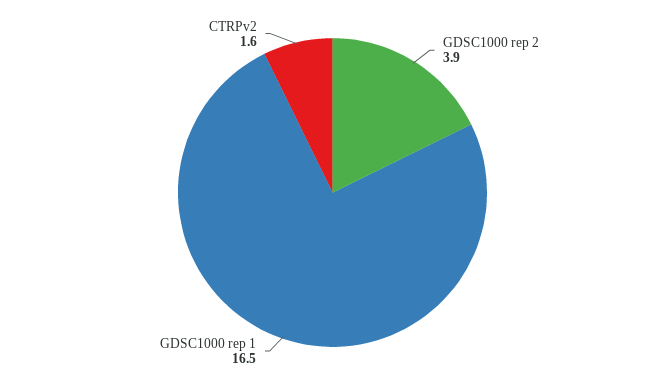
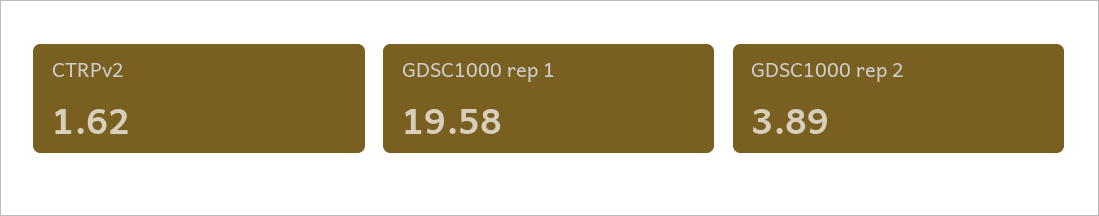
  {
    "GDSC1000 rep 2": 3.89,
-   "GDSC1000 rep 1": 16.5,
+   "GDSC1000 rep 1": 19.58,
    "CTRPv2": 1.62
  }

